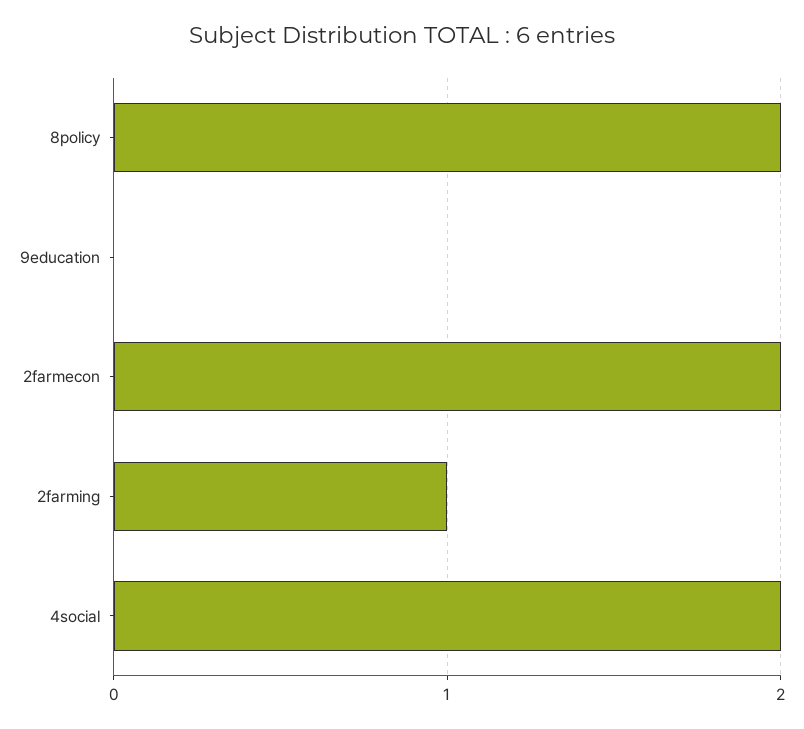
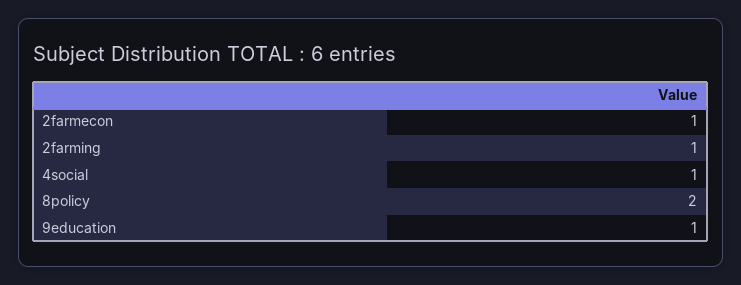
  {
    "8policy": 2,
-   "9education": 0,
+   "9education": 1,
-   "2farmecon": 2,
+   "2farmecon": 1,
    "2farming": 1,
-   "4social": 2
+   "4social": 1
  }

